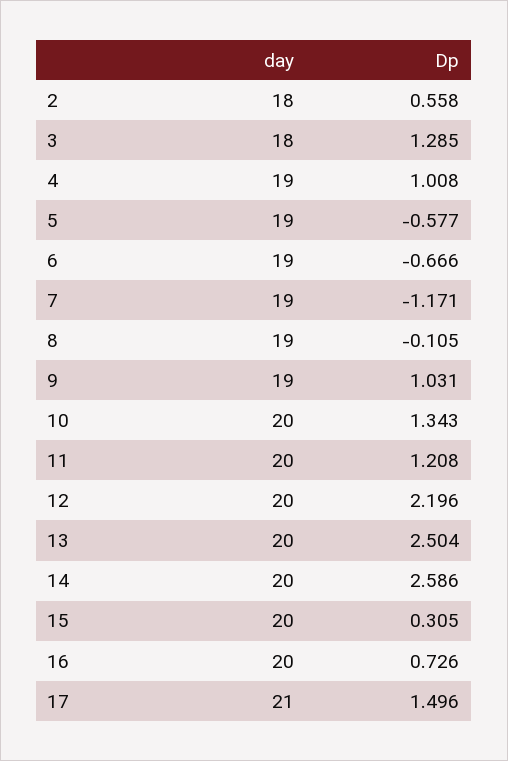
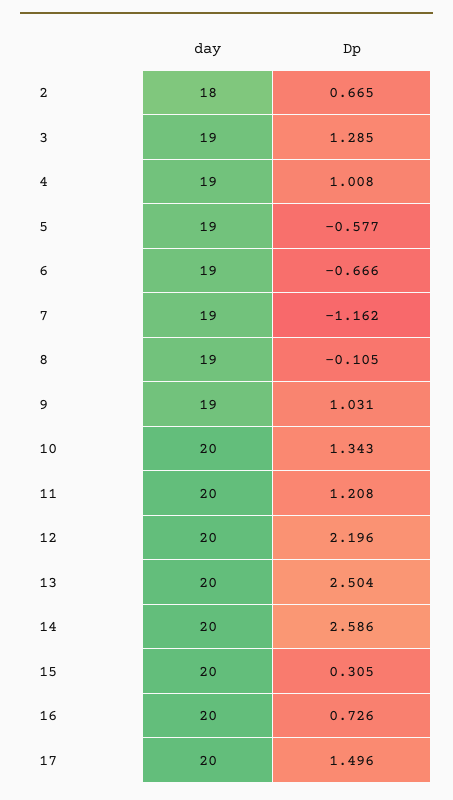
  {
    "day": {
      "2": 18,
-     "3": 18,
+     "3": 19,
      "4": 19,
      "5": 19,
      "6": 19,
      "7": 19,
      "8": 19,
      "9": 19,
      "10": 20,
      "11": 20,
      "12": 20,
      "13": 20,
      "14": 20,
      "15": 20,
      "16": 20,
-     "17": 21
+     "17": 20
    },
    "Dp": {
-     "2": 0.558,
+     "2": 0.665,
      "3": 1.285,
      "4": 1.008,
      "5": -0.577,
      "6": -0.666,
-     "7": -1.171,
+     "7": -1.162,
      "8": -0.105,
      "9": 1.031,
      "10": 1.343,
      "11": 1.208,
      "12": 2.196,
      "13": 2.504,
      "14": 2.586,
      "15": 0.305,
      "16": 0.726,
      "17": 1.496
    }
  }

